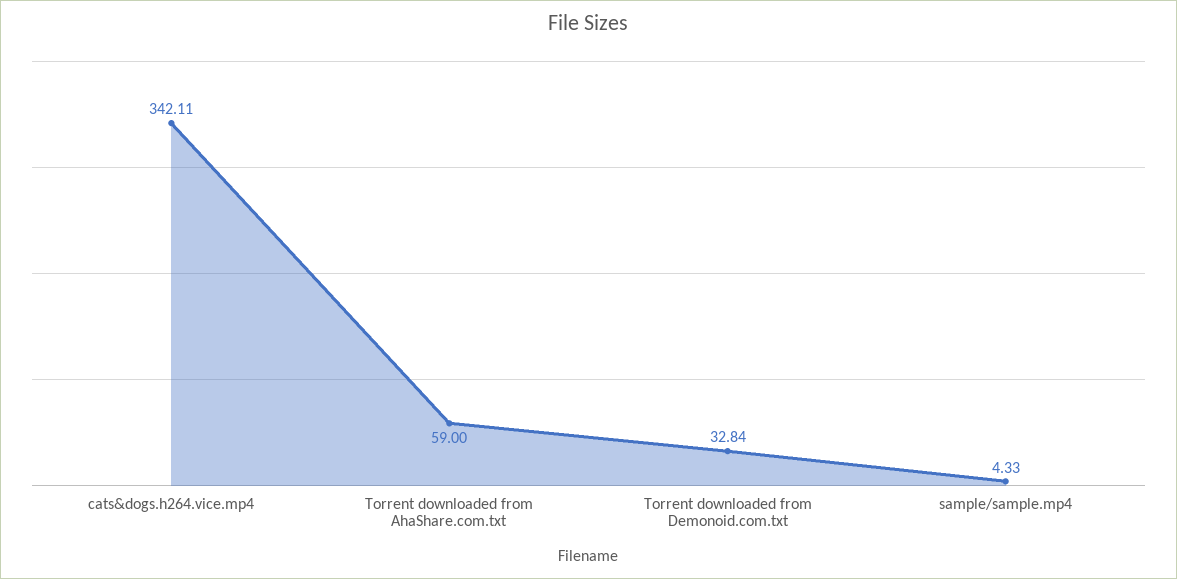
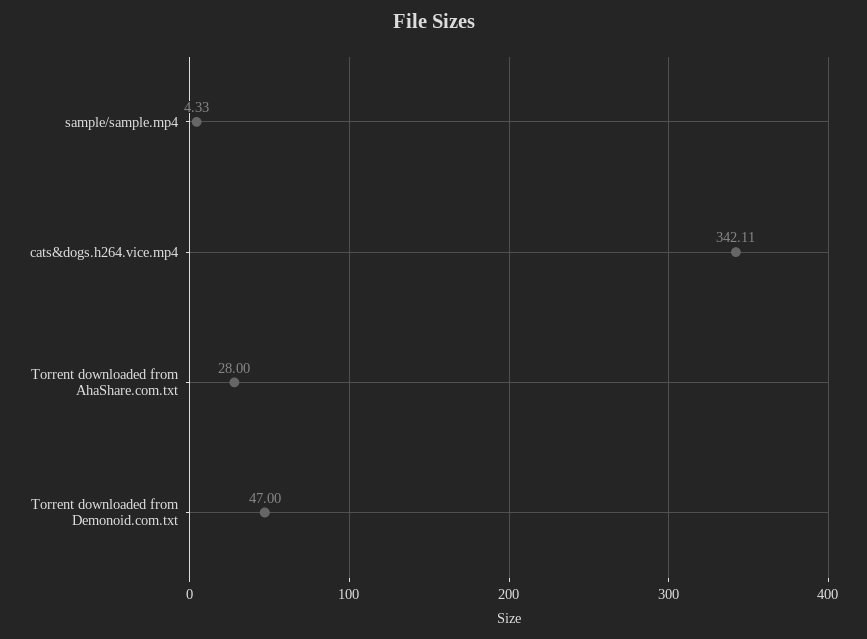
  {
    "cats&dogs.h264.vice.mp4": 342.11,
-   "Torrent downloaded from AhaShare.com.txt": 59,
+   "Torrent downloaded from AhaShare.com.txt": 28,
-   "Torrent downloaded from Demonoid.com.txt": 32.84,
+   "Torrent downloaded from Demonoid.com.txt": 47,
    "sample/sample.mp4": 4.33
  }

